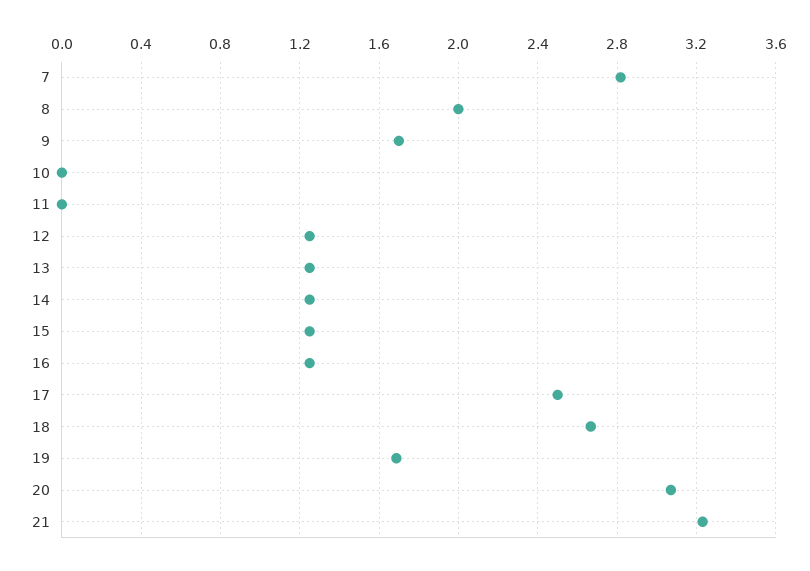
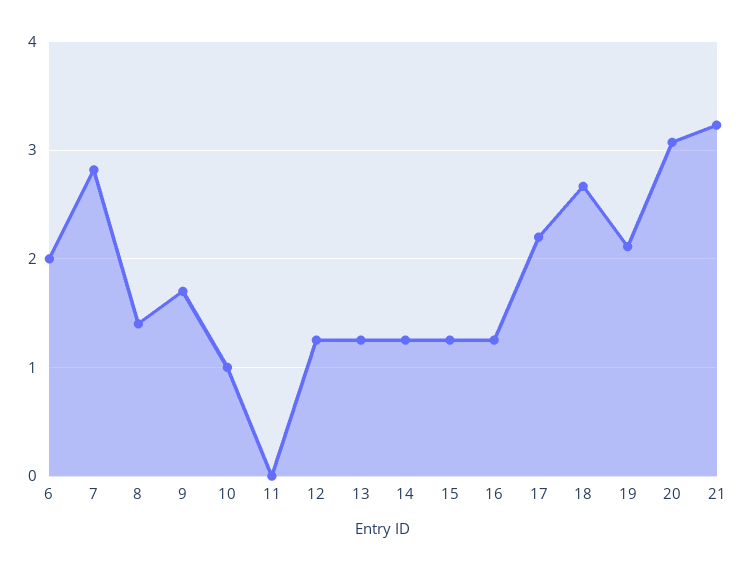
  {
    "7": 2.8,
-   "8": 2,
+   "8": 1.4,
    "9": 1.7,
-   "10": 0,
+   "10": 1,
    "11": 0,
    "12": 1.25,
    "13": 1.25,
    "14": 1.25,
    "15": 1.25,
    "16": 1.25,
-   "17": 2.5,
+   "17": 2.2,
    "18": 2.65,
-   "19": 1.7,
+   "19": 2.1,
    "20": 3.05,
-   "21": 3.25
+   "21": 3.25,
+   "6": 2
  }

